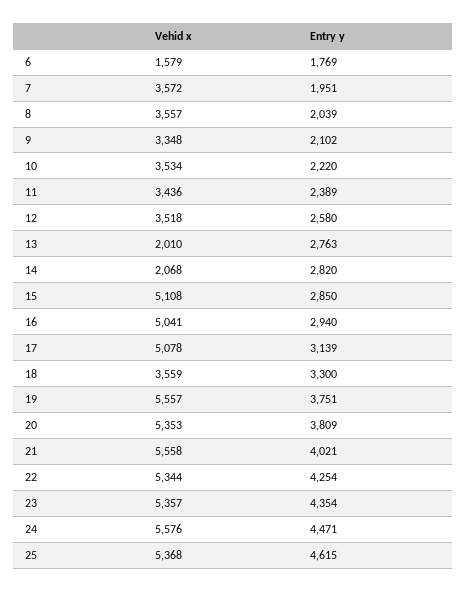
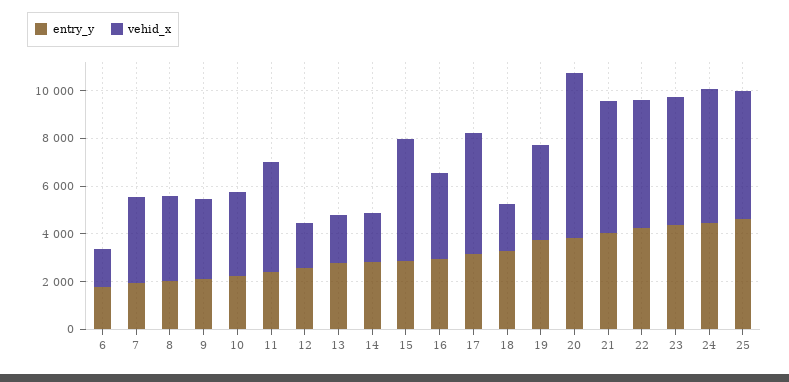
  {
    "Vehid x": {
      "6": 1579,
      "7": 3572,
      "8": 3557,
      "9": 3348,
      "10": 3534,
-     "11": 3436,
+     "11": 4500,
-     "12": 3518,
+     "12": 2000,
      "13": 2010,
      "14": 2068,
      "15": 5108,
-     "16": 5041,
+     "16": 3500,
      "17": 5078,
-     "18": 3559,
+     "18": 2000,
-     "19": 5557,
+     "19": 4000,
-     "20": 5353,
+     "20": 7000,
      "21": 5558,
      "22": 5344,
      "23": 5357,
      "24": 5576,
      "25": 5368
    },
    "Entry y": {
      "6": 1769,
      "7": 1951,
      "8": 2039,
      "9": 2102,
      "10": 2220,
      "11": 2389,
      "12": 2580,
      "13": 2763,
      "14": 2820,
      "15": 2850,
      "16": 2940,
      "17": 3139,
      "18": 3300,
      "19": 3751,
      "20": 3809,
      "21": 4021,
      "22": 4254,
      "23": 4354,
      "24": 4471,
      "25": 4615
    }
  }

